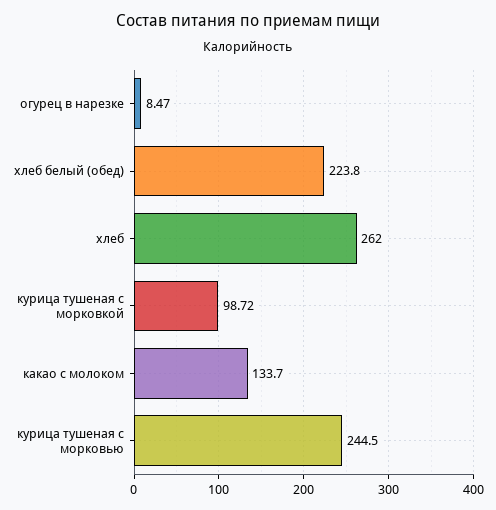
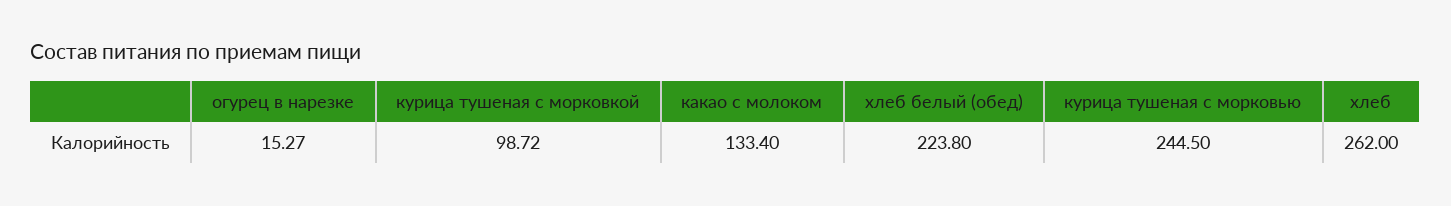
  {
-   "огурец в нарезке": 8.47,
+   "огурец в нарезке": 15.27,
    "хлеб белый (обед)": 223.8,
    "хлеб": 262,
    "курица тушеная с морковкой": 98.72,
-   "какао с молоком": 133.7,
+   "какао с молоком": 133.4,
    "курица тушеная с морковью": 244.5
  }

